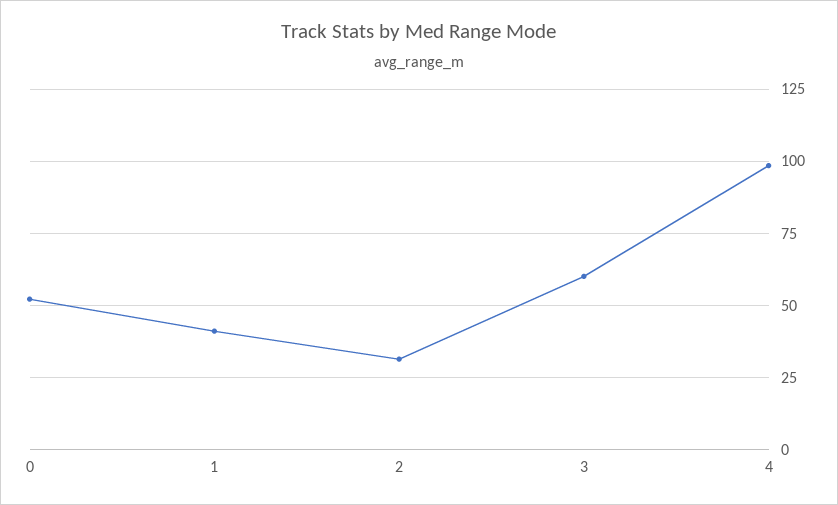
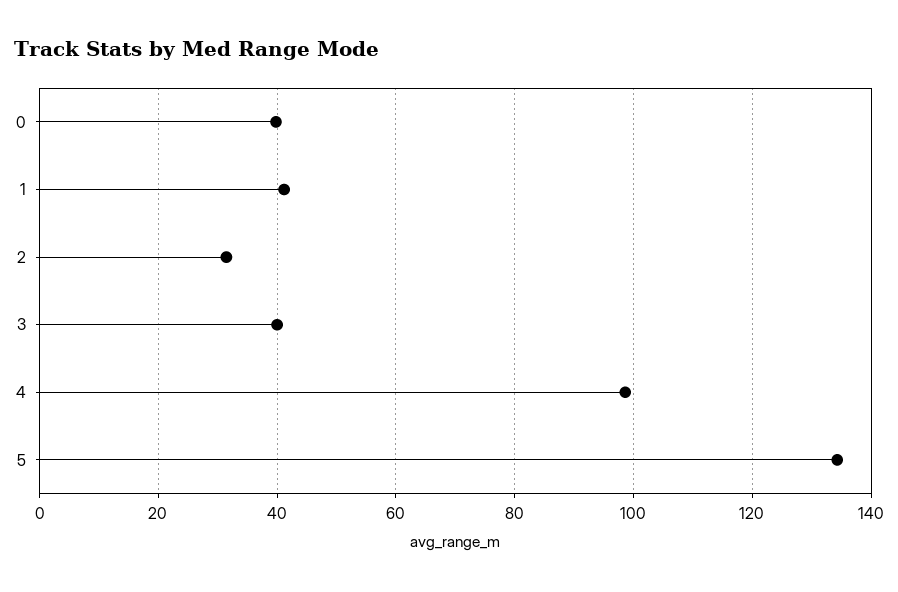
  {
-   "0": 52.5,
+   "0": 40,
    "1": 42,
    "2": 32,
-   "3": 60,
+   "3": 40,
-   "4": 98
+   "4": 98,
+   "5": 134
  }

